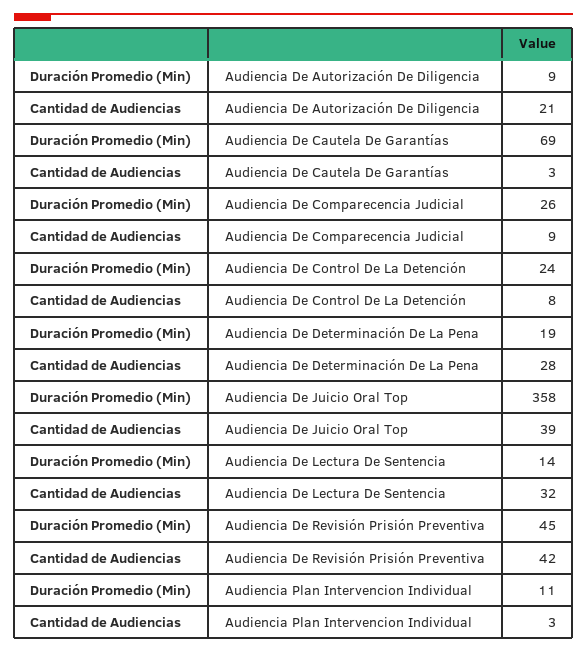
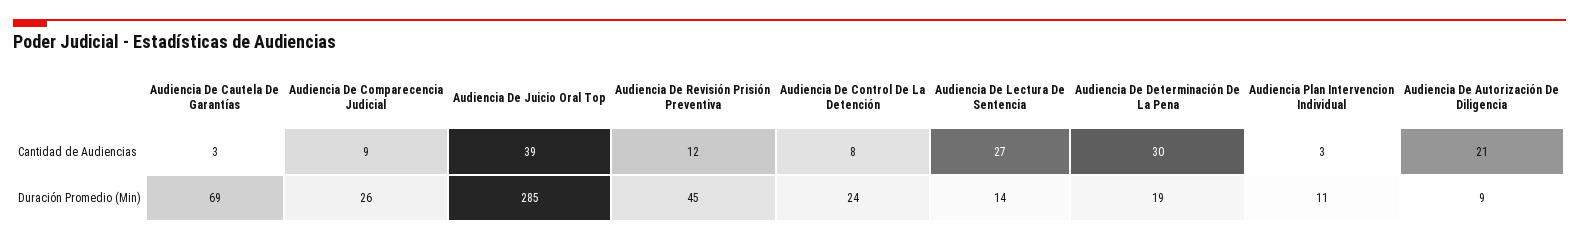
  {
    "Duración Promedio (Min)": {
      "Audiencia De Autorización De Diligencia": 9,
      "Audiencia De Cautela De Garantías": 69,
      "Audiencia De Comparecencia Judicial": 26,
      "Audiencia De Control De La Detención": 24,
      "Audiencia De Determinación De La Pena": 19,
-     "Audiencia De Juicio Oral Top": 358,
+     "Audiencia De Juicio Oral Top": 285,
      "Audiencia De Lectura De Sentencia": 14,
      "Audiencia De Revisión Prisión Preventiva": 45,
      "Audiencia Plan Intervencion Individual": 11
    },
    "Cantidad de Audiencias": {
      "Audiencia De Autorización De Diligencia": 21,
      "Audiencia De Cautela De Garantías": 3,
      "Audiencia De Comparecencia Judicial": 9,
      "Audiencia De Control De La Detención": 8,
-     "Audiencia De Determinación De La Pena": 28,
+     "Audiencia De Determinación De La Pena": 30,
      "Audiencia De Juicio Oral Top": 39,
-     "Audiencia De Lectura De Sentencia": 32,
+     "Audiencia De Lectura De Sentencia": 27,
-     "Audiencia De Revisión Prisión Preventiva": 42,
+     "Audiencia De Revisión Prisión Preventiva": 12,
      "Audiencia Plan Intervencion Individual": 3
    }
  }

